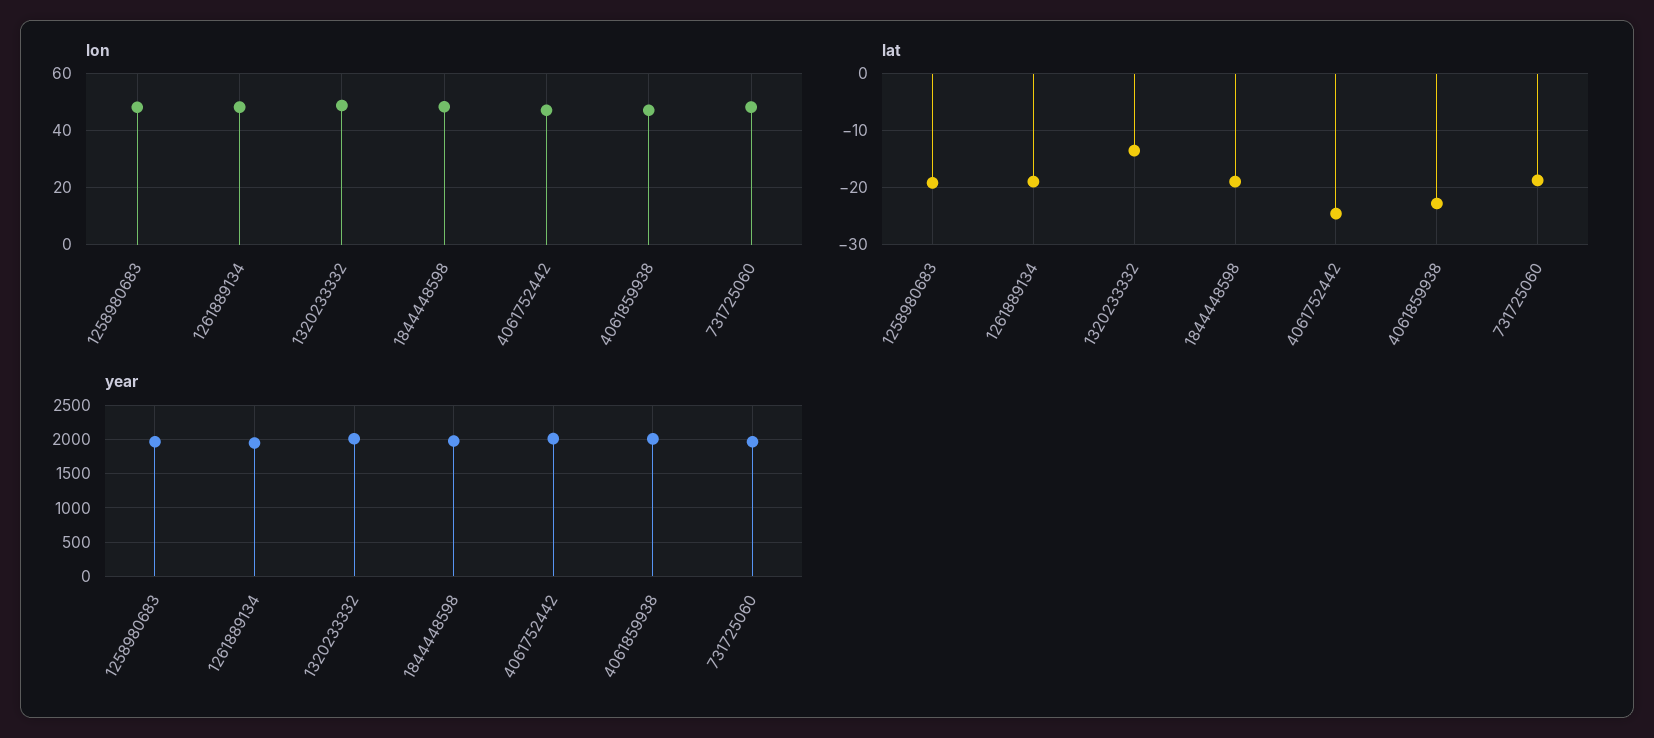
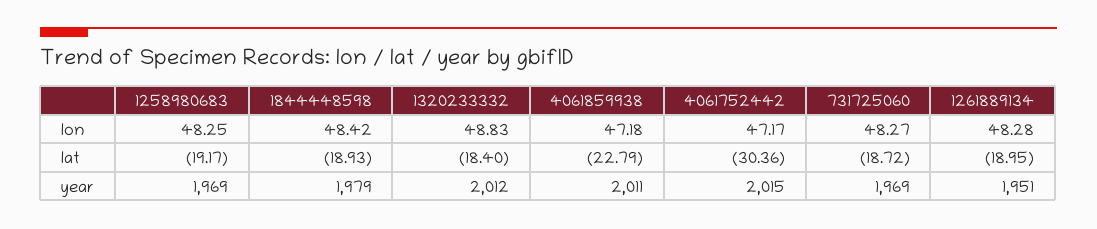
  {
    "lon": {
      "1258980683": 48.25,
      "1261889134": 48.28,
      "1320233332": 48.83,
      "1844448598": 48.42,
      "4061752442": 47.17,
      "4061859938": 47.18,
      "731725060": 48.27
    },
    "lat": {
      "1258980683": -19.17,
      "1261889134": -18.95,
-     "1320233332": -14,
+     "1320233332": -18.4,
      "1844448598": -18.93,
-     "4061752442": -24,
+     "4061752442": -30.36,
      "4061859938": -22.79,
      "731725060": -18.72
    },
    "year": {
      "1258980683": 1969,
      "1261889134": 1951,
      "1320233332": 2012,
      "1844448598": 1979,
      "4061752442": 2015,
      "4061859938": 2011,
      "731725060": 1969
    }
  }

